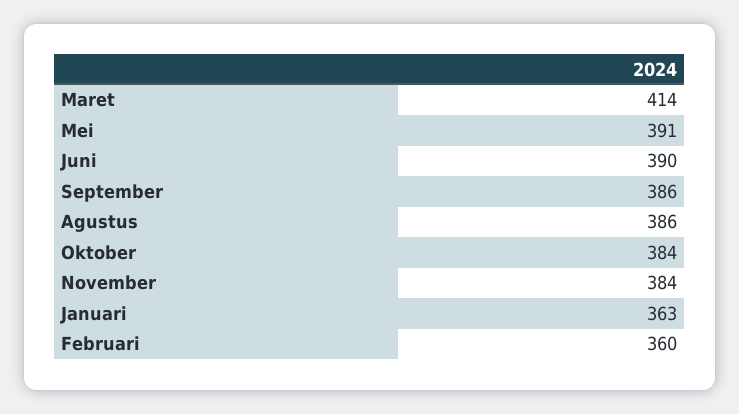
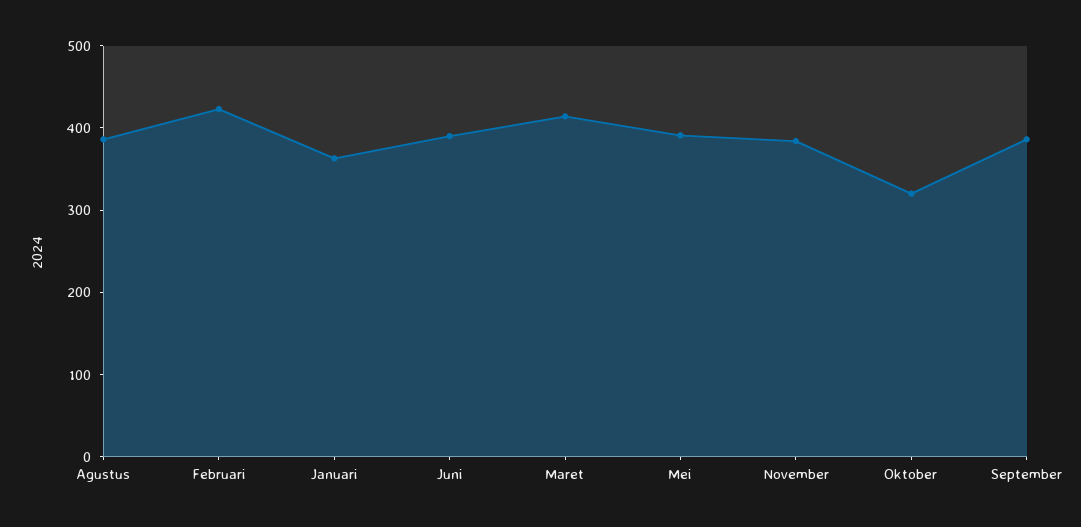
  {
    "Maret": 414,
    "Mei": 391,
    "Juni": 390,
    "September": 386,
    "Agustus": 386,
-   "Oktober": 384,
+   "Oktober": 320,
    "November": 384,
    "Januari": 363,
-   "Februari": 360
+   "Februari": 420
  }

